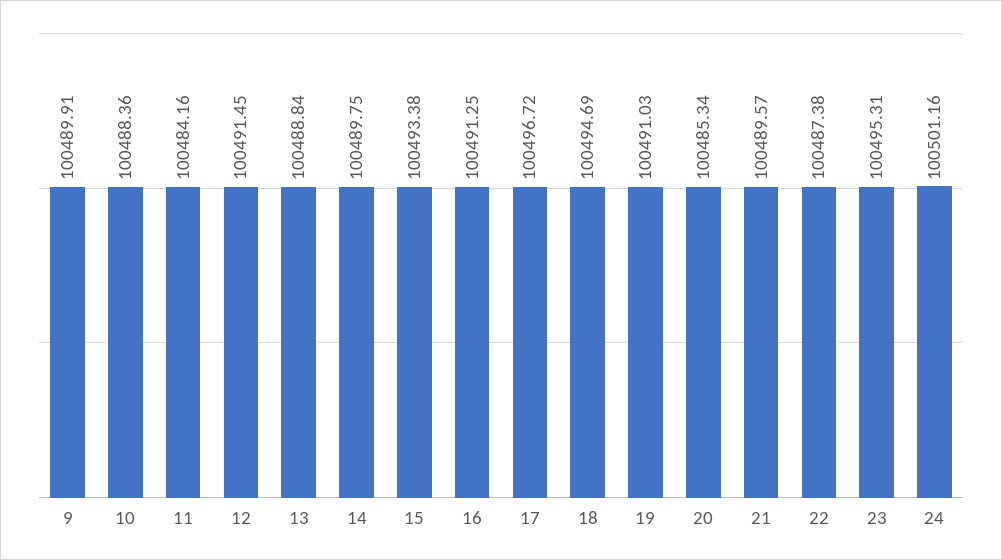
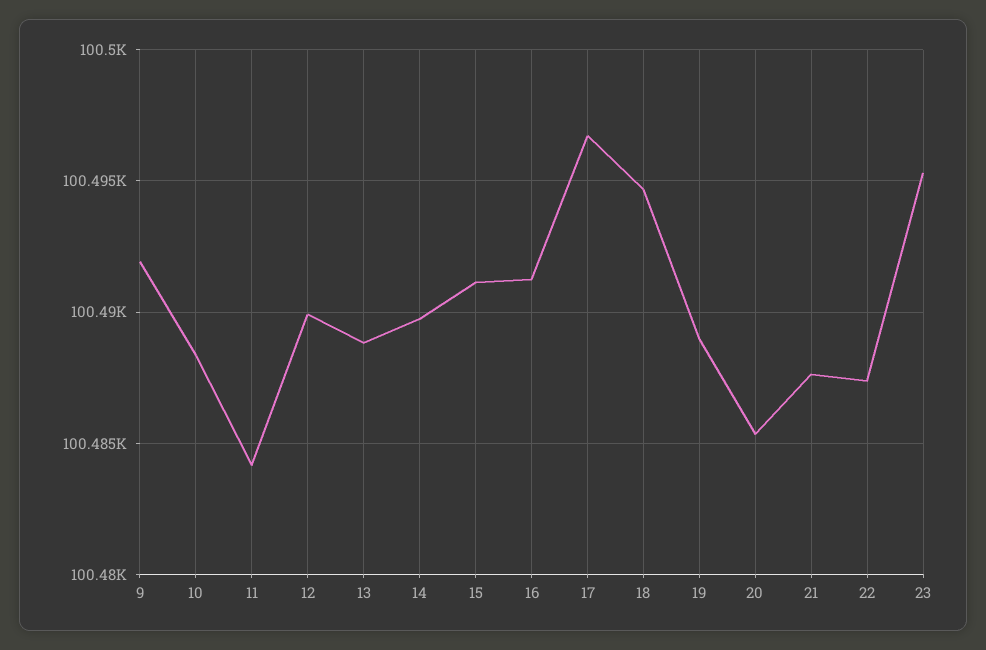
  {
-   "9": 100489.91,
+   "9": 100492,
    "10": 100488.36,
    "11": 100484.16,
-   "12": 100491.45,
+   "12": 100490,
    "13": 100488.84,
    "14": 100489.75,
-   "15": 100493.38,
+   "15": 100491,
    "16": 100491.25,
    "17": 100496.72,
    "18": 100494.69,
-   "19": 100491.03,
+   "19": 100489,
    "20": 100485.34,
-   "21": 100489.57,
+   "21": 100487.5,
    "22": 100487.38,
-   "23": 100495.31,
+   "23": 100495.31
-   "24": 100501.16
  }

